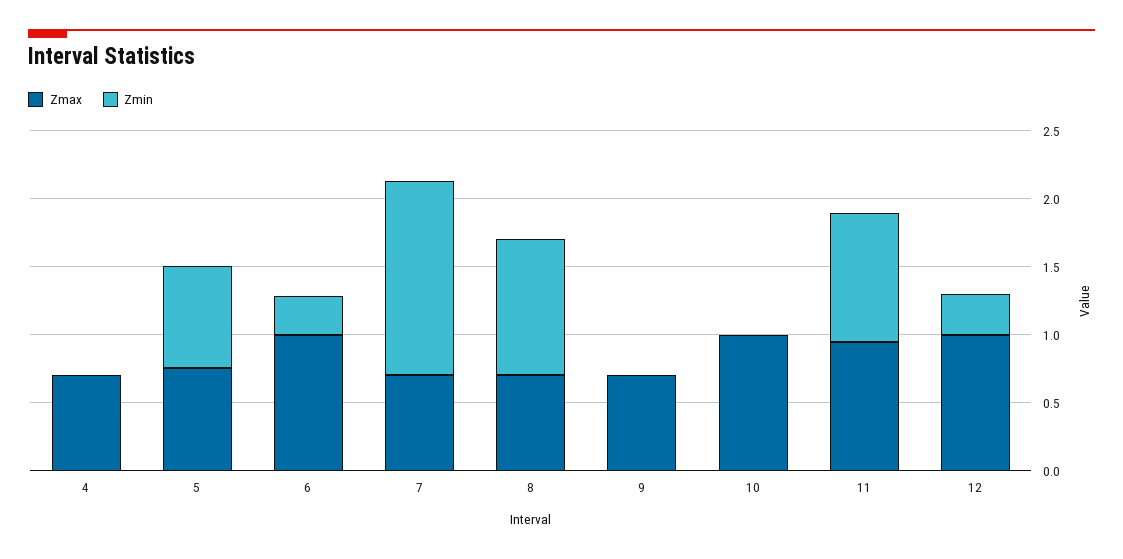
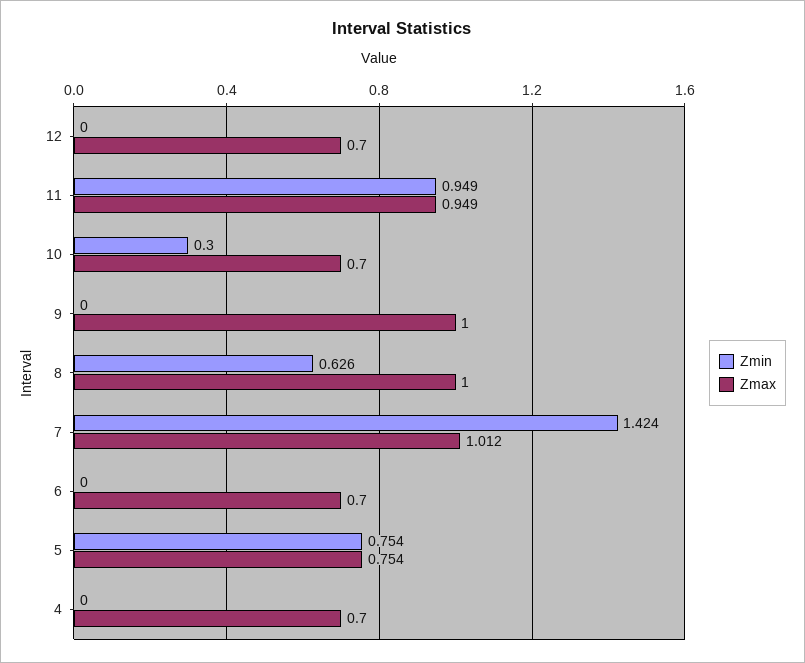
  {
    "Zmax": {
      "4": 0.7,
      "5": 0.754,
-     "6": 1,
+     "6": 0.7,
-     "7": 0.7,
+     "7": 1.012,
-     "8": 0.7,
+     "8": 1,
-     "9": 0.7,
+     "9": 1,
-     "10": 1,
+     "10": 0.7,
      "11": 0.949,
-     "12": 1
+     "12": 0.7
    },
    "Zmin": {
      "4": 0,
      "5": 0.754,
-     "6": 0.3,
+     "6": 0,
      "7": 1.424,
-     "8": 1,
+     "8": 0.626,
      "9": 0,
-     "10": 0,
+     "10": 0.3,
      "11": 0.949,
-     "12": 0.3
+     "12": 0
    }
  }

